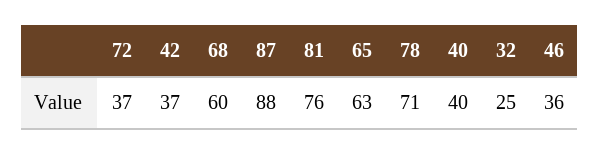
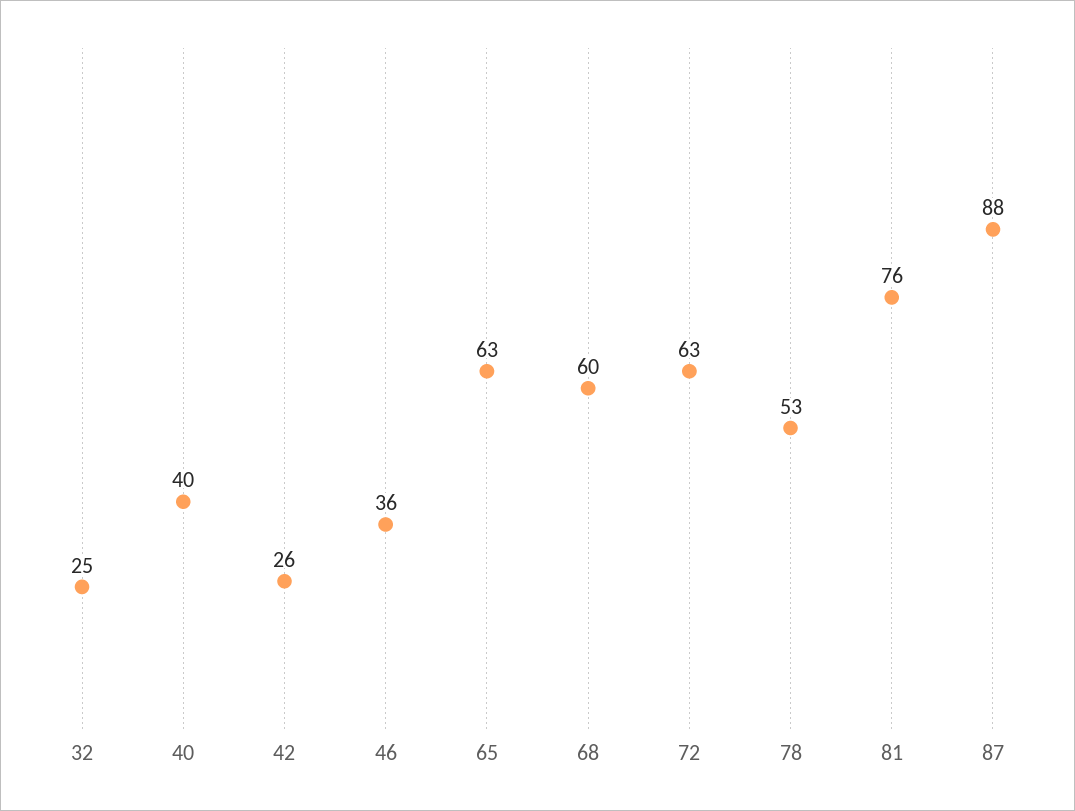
  {
-   "72": 37,
+   "72": 63,
-   "42": 37,
+   "42": 26,
    "68": 60,
    "87": 88,
    "81": 76,
    "65": 63,
-   "78": 71,
+   "78": 53,
    "40": 40,
    "32": 25,
    "46": 36
  }

